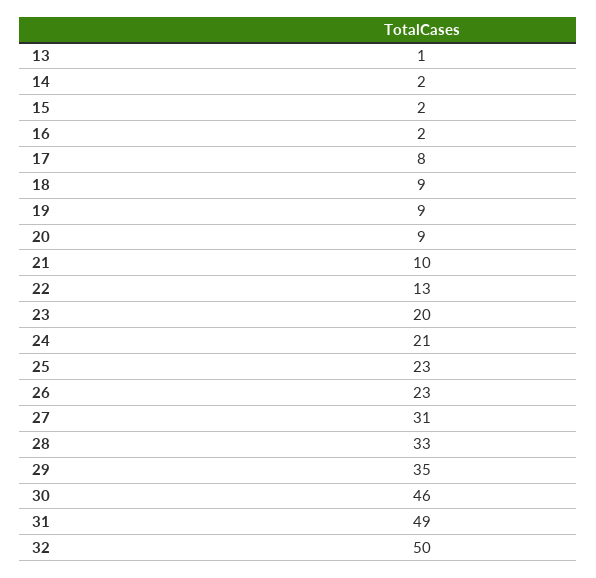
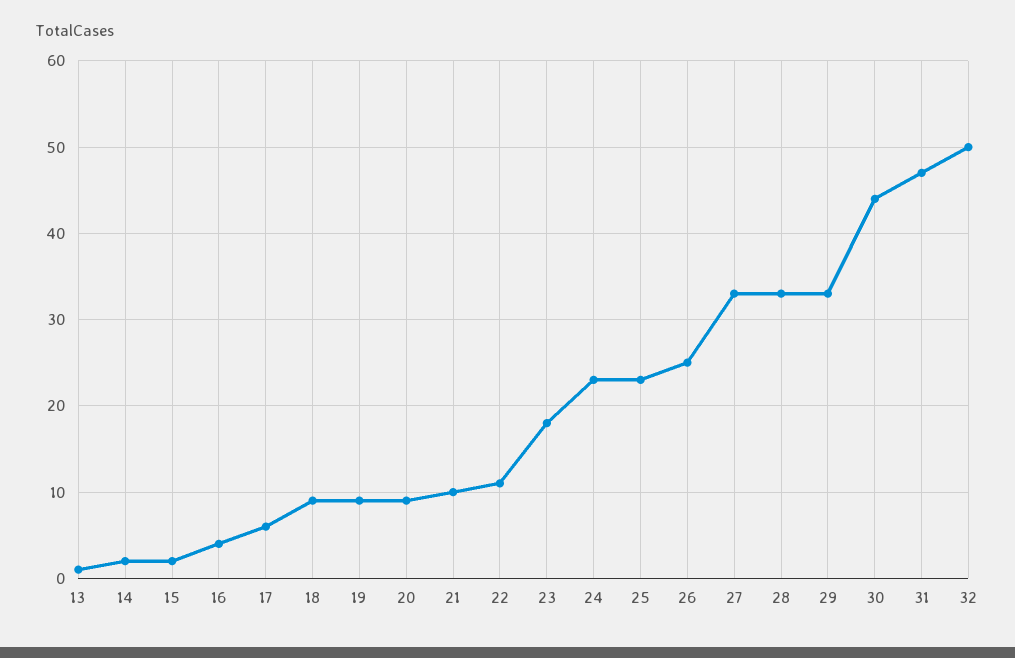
  {
    "13": 1,
    "14": 2,
    "15": 2,
-   "16": 2,
+   "16": 4,
-   "17": 8,
+   "17": 6,
    "18": 9,
    "19": 9,
    "20": 9,
    "21": 10,
-   "22": 13,
+   "22": 11,
-   "23": 20,
+   "23": 18,
-   "24": 21,
+   "24": 23,
    "25": 23,
-   "26": 23,
+   "26": 25,
-   "27": 31,
+   "27": 33,
    "28": 33,
-   "29": 35,
+   "29": 33,
-   "30": 46,
+   "30": 44,
-   "31": 49,
+   "31": 47,
    "32": 50
  }

